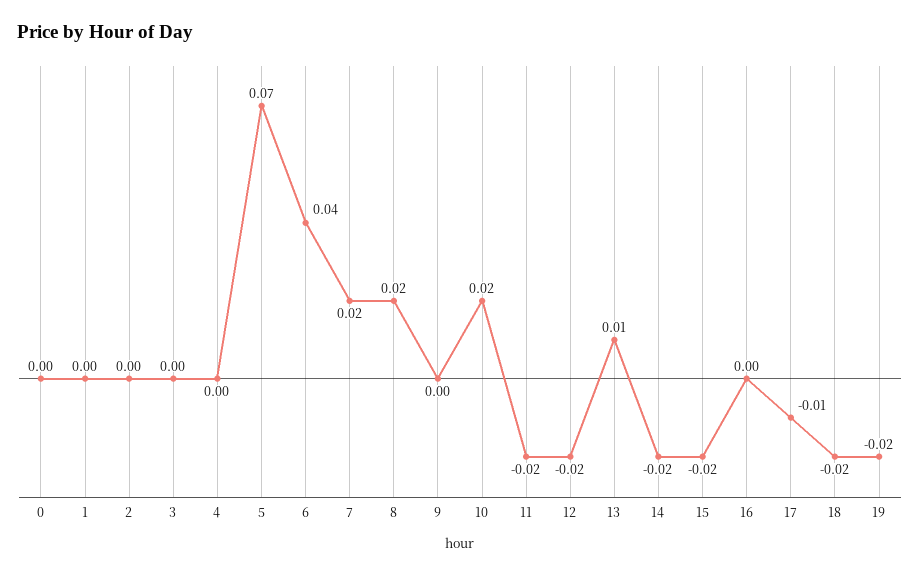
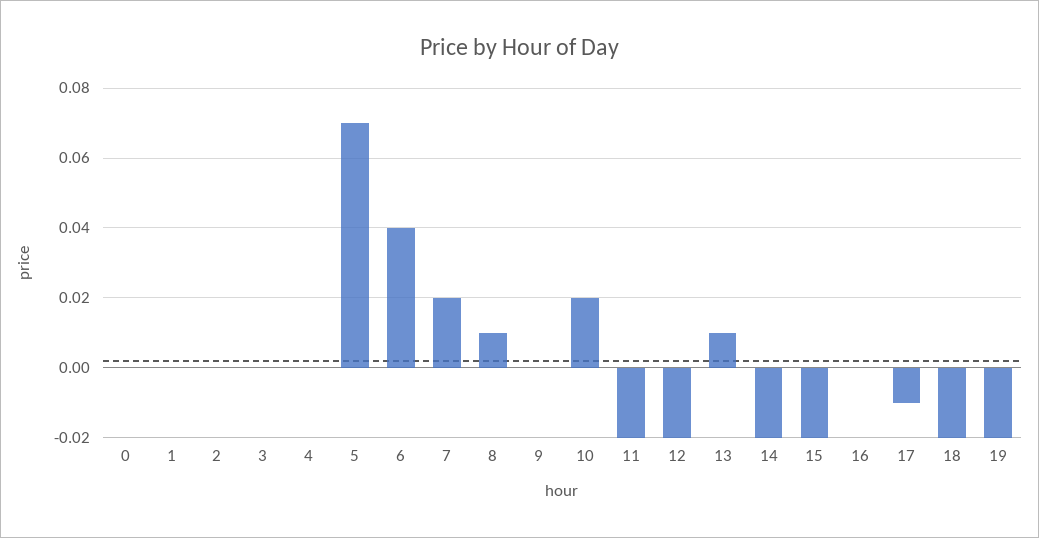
  {
    "0": 0,
    "1": 0,
    "2": 0,
    "3": 0,
    "4": 0,
    "5": 0.07,
    "6": 0.04,
    "7": 0.02,
-   "8": 0.02,
+   "8": 0.01,
    "9": 0,
    "10": 0.02,
    "11": -0.02,
    "12": -0.02,
    "13": 0.01,
    "14": -0.02,
    "15": -0.02,
    "16": 0,
    "17": -0.01,
    "18": -0.02,
    "19": -0.02
  }

